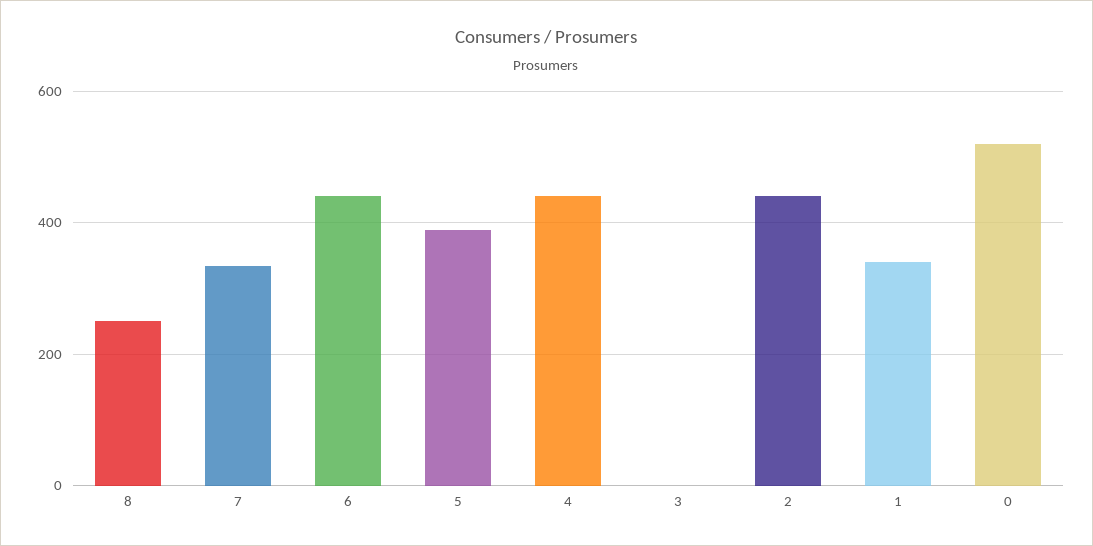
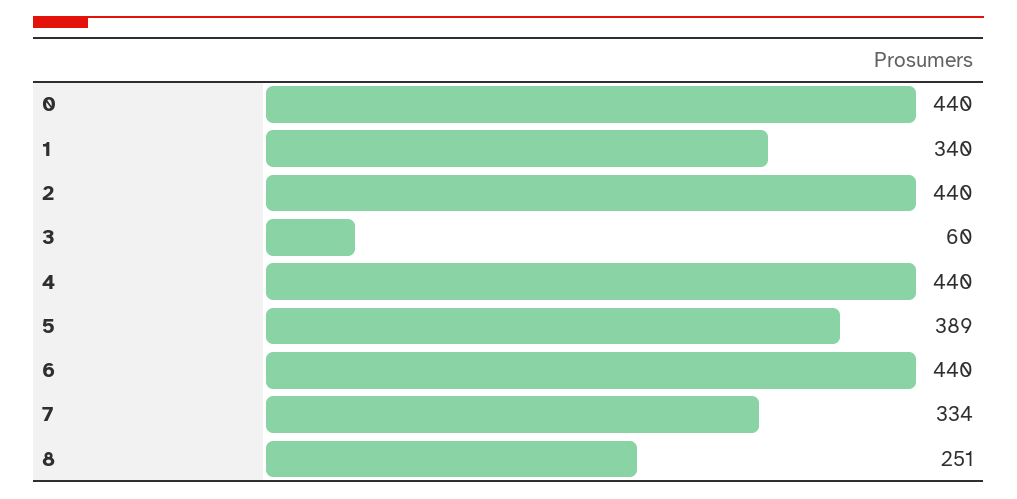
  {
    "8": 251,
    "7": 334,
    "6": 440,
    "5": 389,
    "4": 440,
-   "3": 0,
+   "3": 60,
    "2": 440,
    "1": 340,
-   "0": 520
+   "0": 440
  }

